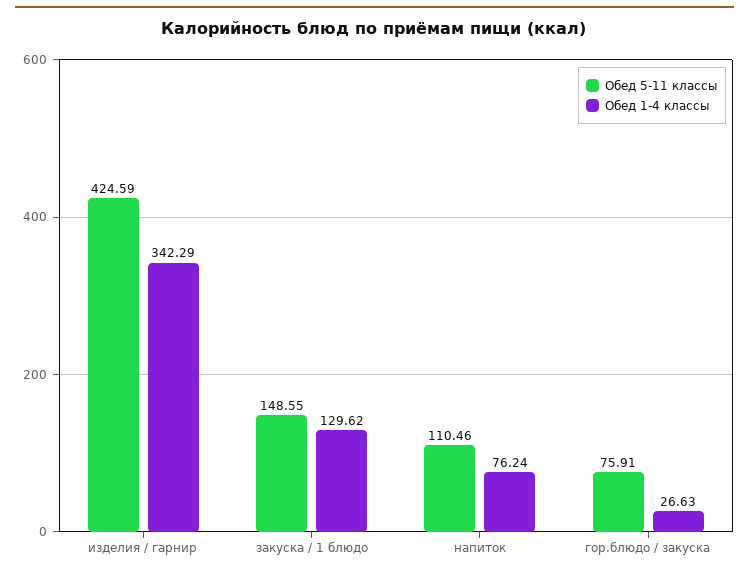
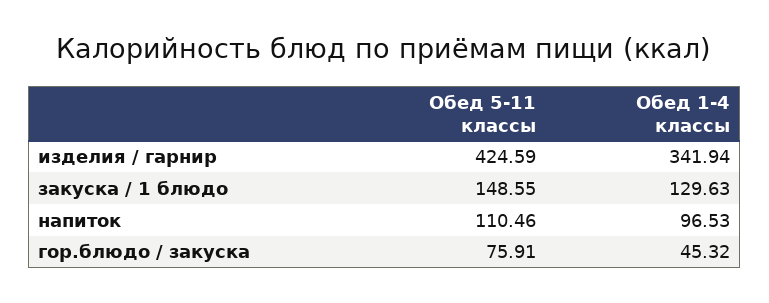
  {
    "Обед 5-11 классы": {
      "изделия / гарнир": 424.59,
      "закуска / 1 блюдо": 148.55,
      "напиток": 110.46,
      "гор.блюдо / закуска": 75.91
    },
    "Обед 1-4 классы": {
-     "изделия / гарнир": 342.29,
+     "изделия / гарнир": 341.94,
-     "закуска / 1 блюдо": 129.62,
+     "закуска / 1 блюдо": 129.63,
-     "напиток": 76.24,
+     "напиток": 96.53,
-     "гор.блюдо / закуска": 26.63
+     "гор.блюдо / закуска": 45.32
    }
  }

